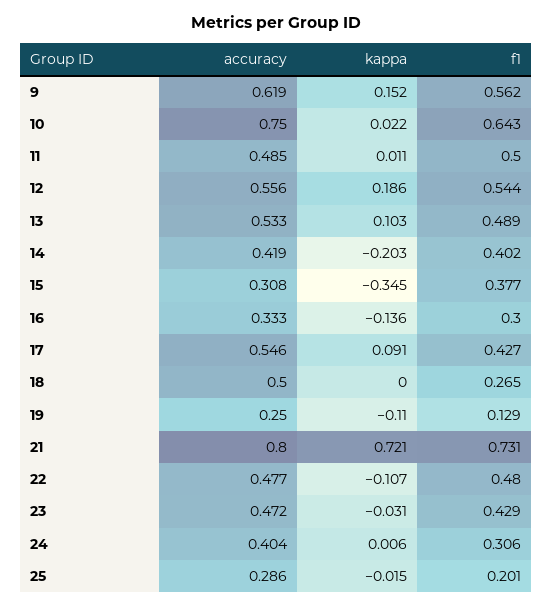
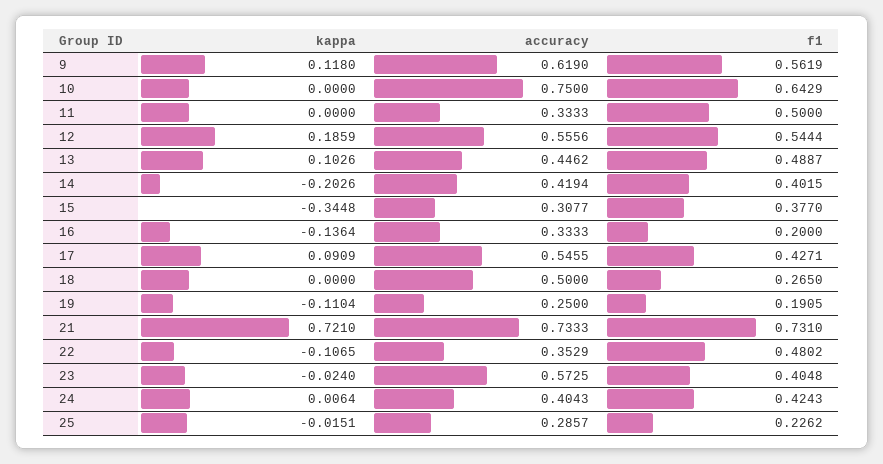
  {
    "accuracy": {
      "9": 0.619,
      "10": 0.75,
-     "11": 0.485,
+     "11": 0.3333,
      "12": 0.5556,
-     "13": 0.533,
+     "13": 0.4462,
      "14": 0.4194,
      "15": 0.3077,
      "16": 0.3333,
      "17": 0.5455,
      "18": 0.5,
      "19": 0.25,
-     "21": 0.8,
+     "21": 0.7333,
-     "22": 0.477,
+     "22": 0.3529,
-     "23": 0.472,
+     "23": 0.5725,
      "24": 0.4043,
      "25": 0.2857
    },
    "kappa": {
-     "9": 0.152,
+     "9": 0.118,
-     "10": 0.022,
+     "10": 0,
-     "11": 0.011,
+     "11": 0,
      "12": 0.1859,
      "13": 0.1026,
      "14": -0.2026,
      "15": -0.3448,
      "16": -0.1364,
      "17": 0.0909,
      "18": 0,
      "19": -0.1104,
      "21": 0.721,
      "22": -0.1065,
-     "23": -0.031,
+     "23": -0.024,
      "24": 0.0064,
      "25": -0.0151
    },
    "f1": {
      "9": 0.5619,
      "10": 0.6429,
      "11": 0.5,
      "12": 0.5444,
      "13": 0.4887,
      "14": 0.4015,
      "15": 0.377,
-     "16": 0.3,
+     "16": 0.2,
      "17": 0.4271,
      "18": 0.265,
-     "19": 0.129,
+     "19": 0.1905,
      "21": 0.731,
      "22": 0.4802,
-     "23": 0.429,
+     "23": 0.4048,
-     "24": 0.306,
+     "24": 0.4243,
-     "25": 0.201
+     "25": 0.2262
    }
  }

